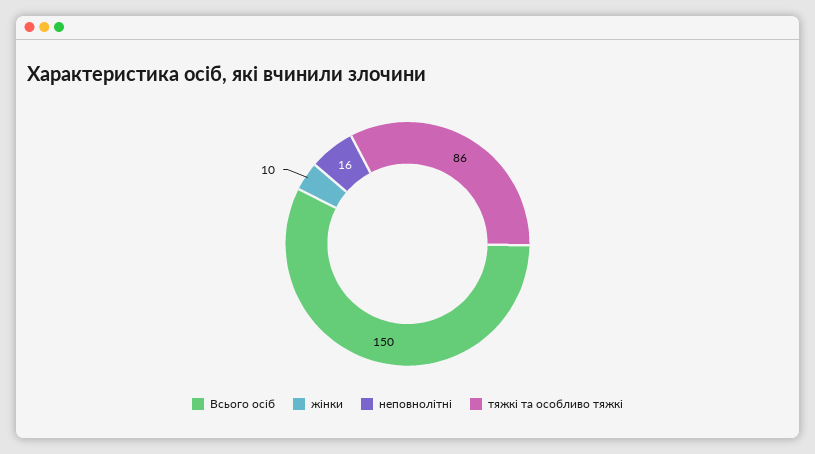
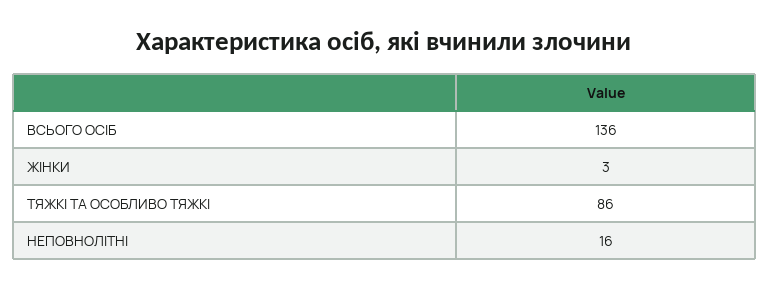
  {
-   "Всього осіб": 150,
+   "Всього осіб": 136,
-   "жінки": 10,
+   "жінки": 3,
    "неповнолітні": 16,
    "тяжкі та особливо тяжкі": 86
  }

